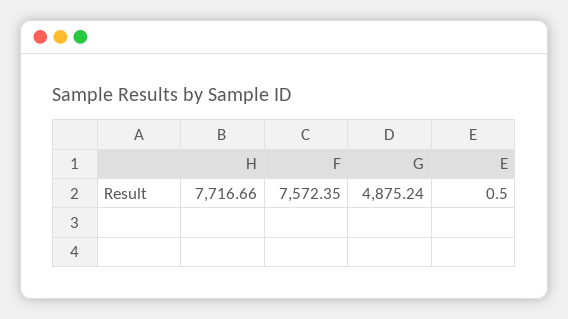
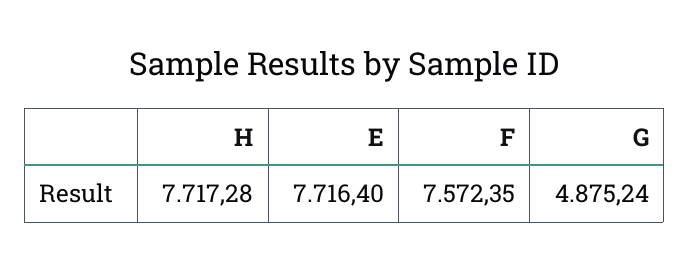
  {
-   "H": 7716.66,
+   "H": 7717.28,
    "F": 7572.35,
    "G": 4875.24,
-   "E": 0.5
+   "E": 7716.4
  }

